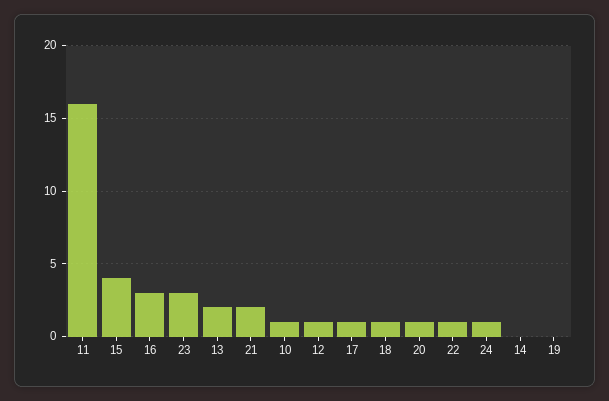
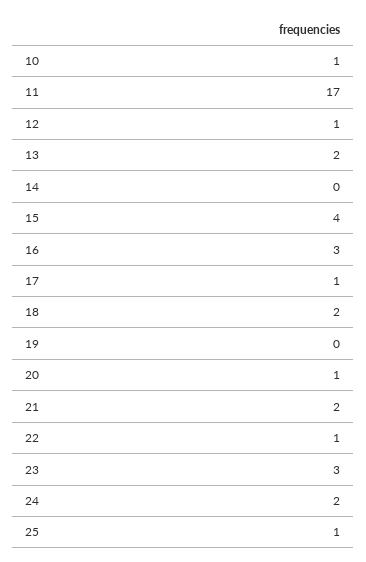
  {
-   "11": 16,
+   "11": 17,
    "15": 4,
    "16": 3,
    "23": 3,
    "13": 2,
    "21": 2,
    "10": 1,
    "12": 1,
    "17": 1,
-   "18": 1,
+   "18": 2,
    "20": 1,
    "22": 1,
-   "24": 1,
+   "24": 2,
    "14": 0,
-   "19": 0
+   "19": 0,
+   "25": 1
  }

